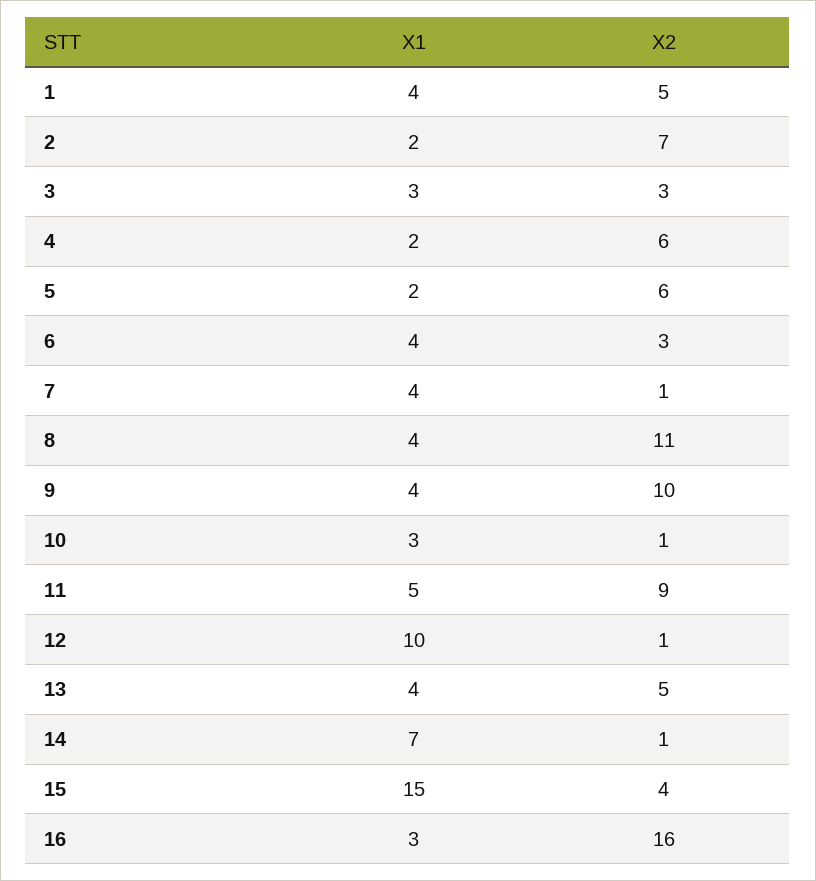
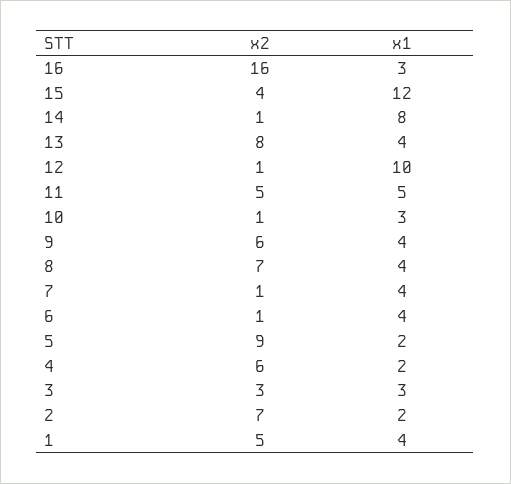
  {
    "X1": {
      "1": 4,
      "2": 2,
      "3": 3,
      "4": 2,
      "5": 2,
      "6": 4,
      "7": 4,
      "8": 4,
      "9": 4,
      "10": 3,
      "11": 5,
      "12": 10,
      "13": 4,
-     "14": 7,
+     "14": 8,
-     "15": 15,
+     "15": 12,
      "16": 3
    },
    "X2": {
      "1": 5,
      "2": 7,
      "3": 3,
      "4": 6,
-     "5": 6,
+     "5": 9,
-     "6": 3,
+     "6": 1,
      "7": 1,
-     "8": 11,
+     "8": 7,
-     "9": 10,
+     "9": 6,
      "10": 1,
-     "11": 9,
+     "11": 5,
      "12": 1,
-     "13": 5,
+     "13": 8,
      "14": 1,
      "15": 4,
      "16": 16
    }
  }

